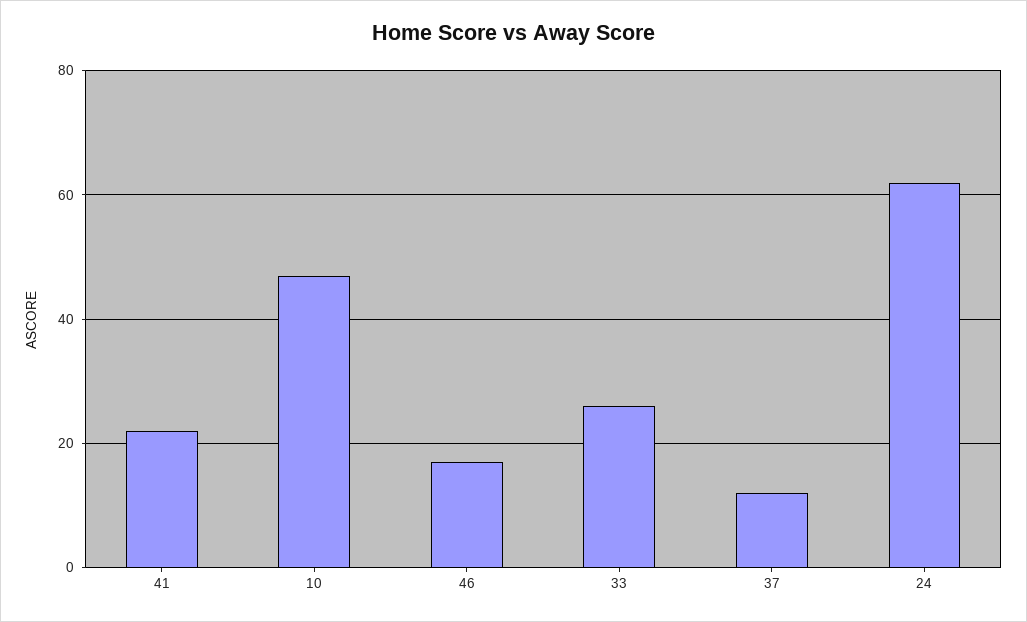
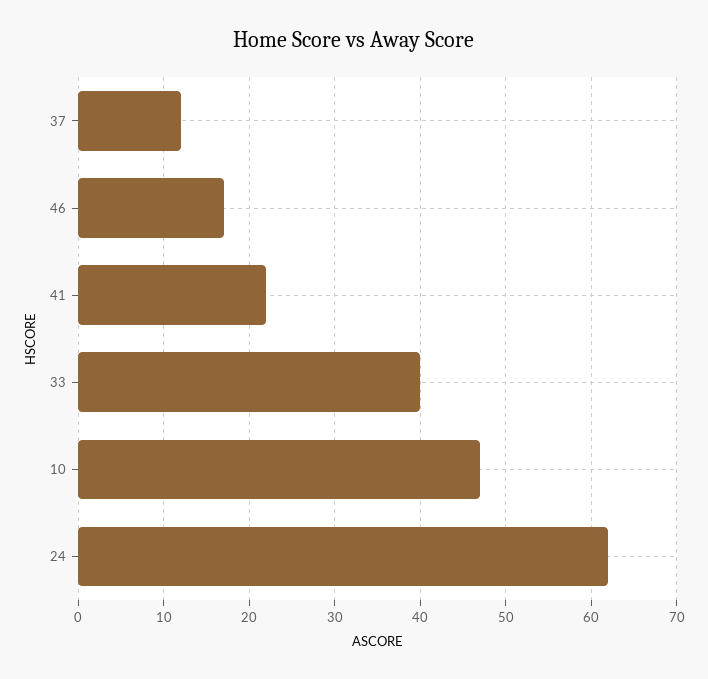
  {
    "41": 22,
    "10": 47,
    "46": 17,
-   "33": 25,
+   "33": 40,
    "37": 12,
    "24": 62
  }

